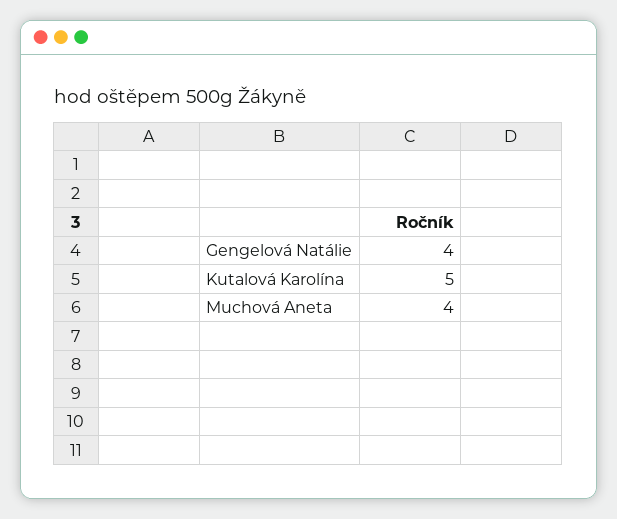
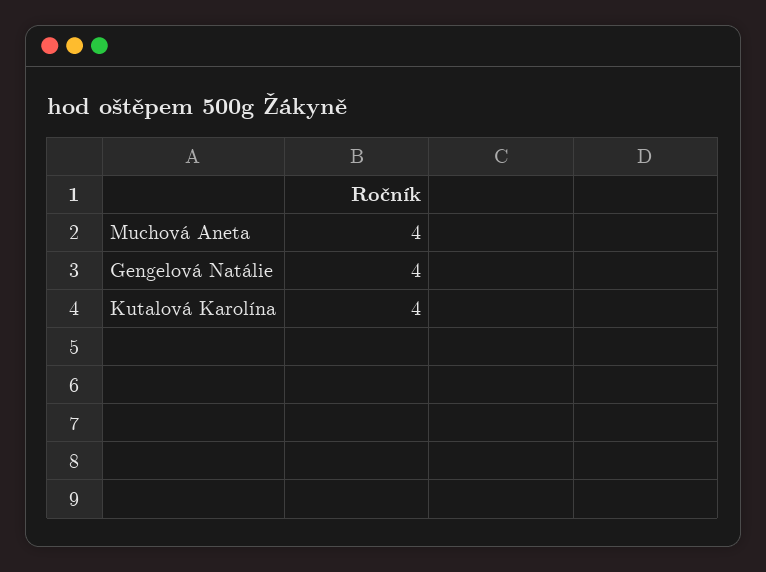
  {
    "Gengelová Natálie": 4,
-   "Kutalová Karolína": 5,
+   "Kutalová Karolína": 4,
    "Muchová Aneta": 4
  }

